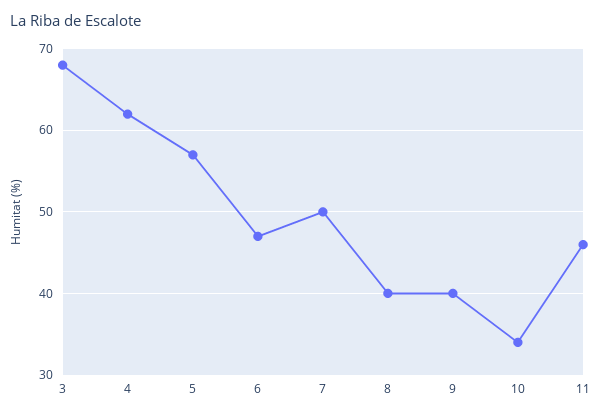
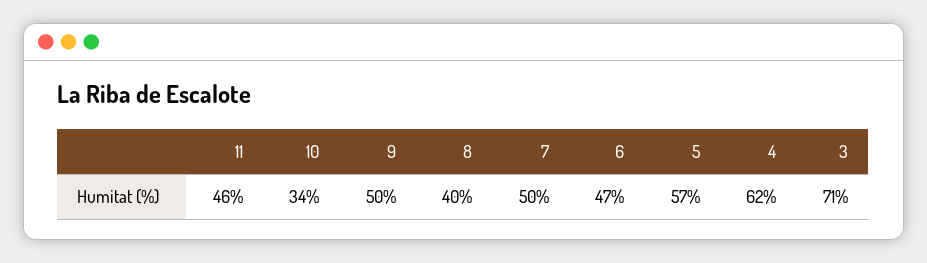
  {
-   "3": 68,
+   "3": 71,
    "4": 62,
    "5": 57,
    "6": 47,
    "7": 50,
    "8": 40,
-   "9": 40,
+   "9": 50,
    "10": 34,
    "11": 46
  }

